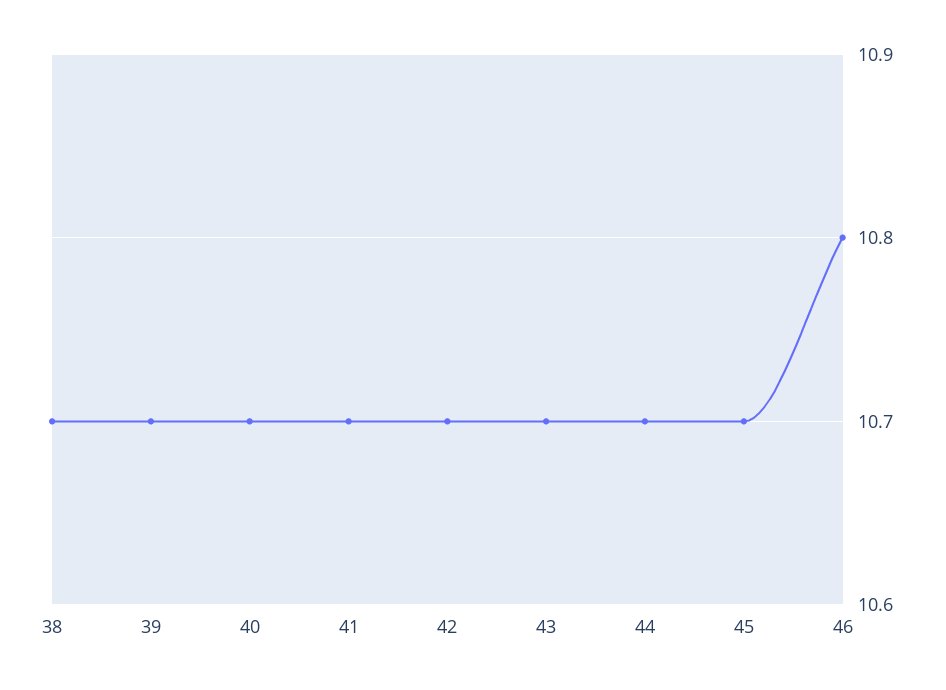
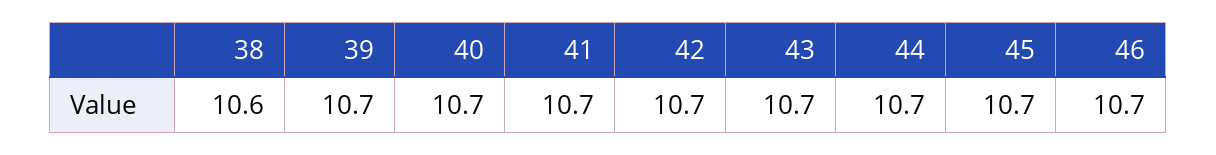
  {
-   "38": 10.7,
+   "38": 10.6,
    "39": 10.7,
    "40": 10.7,
    "41": 10.7,
    "42": 10.7,
    "43": 10.7,
    "44": 10.7,
    "45": 10.7,
-   "46": 10.8
+   "46": 10.7
  }

